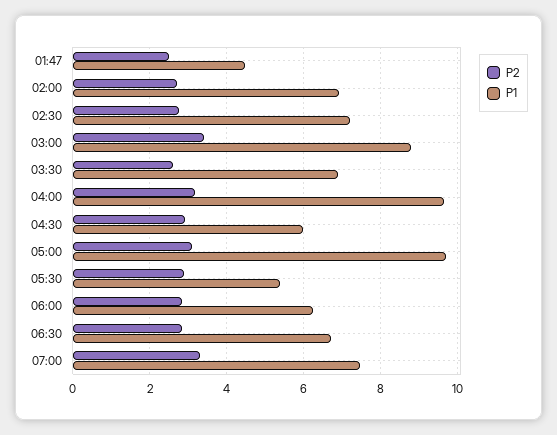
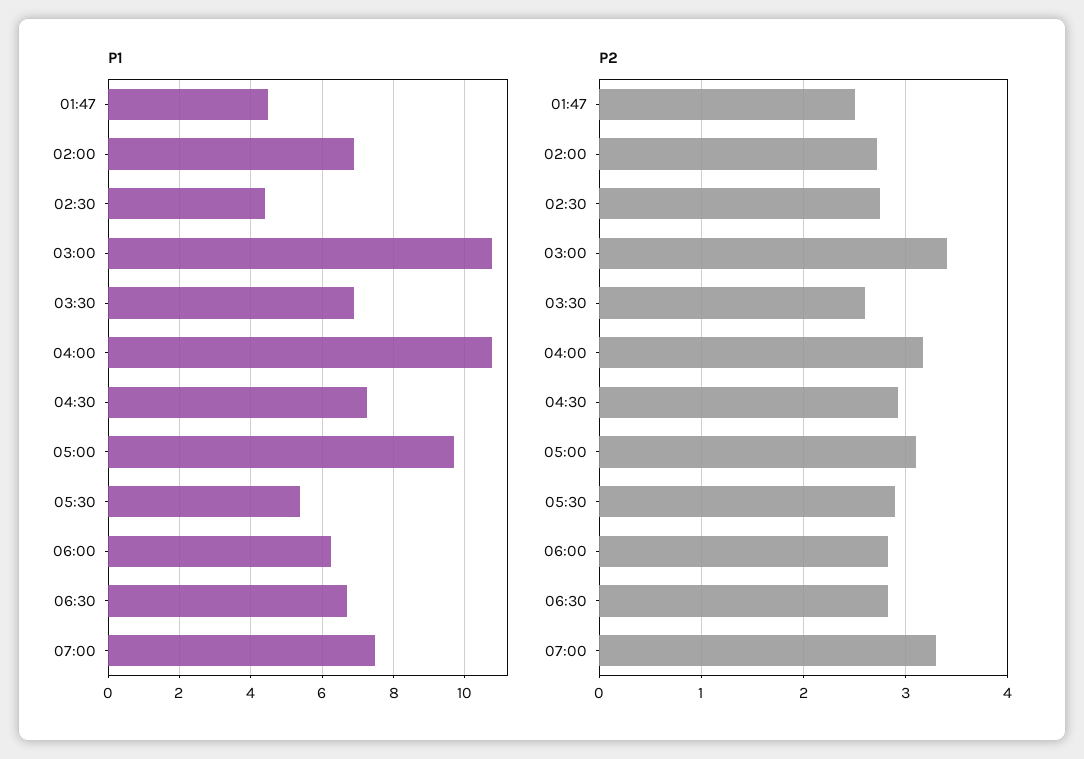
  {
    "P2": {
      "01:47": 2.5,
      "02:00": 2.7,
      "02:30": 2.8,
      "03:00": 3.4,
      "03:30": 2.6,
      "04:00": 3.2,
      "04:30": 2.9,
      "05:00": 3.1,
      "05:30": 2.9,
      "06:00": 2.8,
      "06:30": 2.8,
      "07:00": 3.3
    },
    "P1": {
      "01:47": 4.4,
      "02:00": 7,
-     "02:30": 7.2,
+     "02:30": 4.4,
-     "03:00": 8.8,
+     "03:00": 10.8,
      "03:30": 6.8,
-     "04:00": 9.6,
+     "04:00": 10.8,
-     "04:30": 6,
+     "04:30": 7.2,
      "05:00": 9.6,
      "05:30": 5.4,
      "06:00": 6.2,
      "06:30": 6.8,
      "07:00": 7.4
    }
  }

